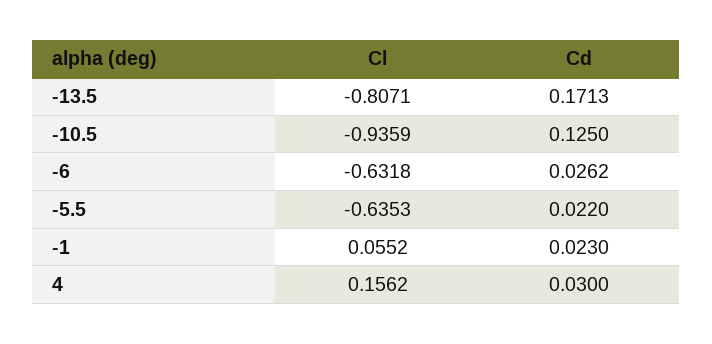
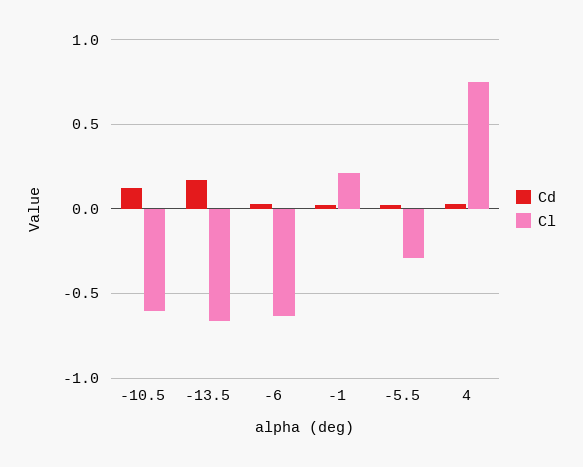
  {
    "Cl": {
-     "-13.5": -0.8071,
+     "-13.5": -0.65,
-     "-10.5": -0.9359,
+     "-10.5": -0.6,
      "-6": -0.6318,
-     "-5.5": -0.6353,
+     "-5.5": -0.3,
-     "-1": 0.0552,
+     "-1": 0.2,
-     "4": 0.1562
+     "4": 0.75
    },
    "Cd": {
      "-13.5": 0.1713,
      "-10.5": 0.125,
      "-6": 0.0262,
      "-5.5": 0.022,
      "-1": 0.023,
      "4": 0.03
    }
  }

